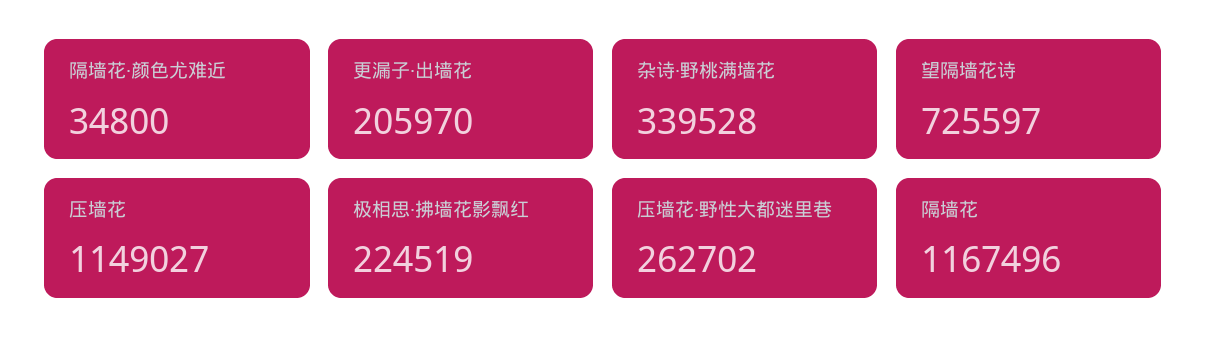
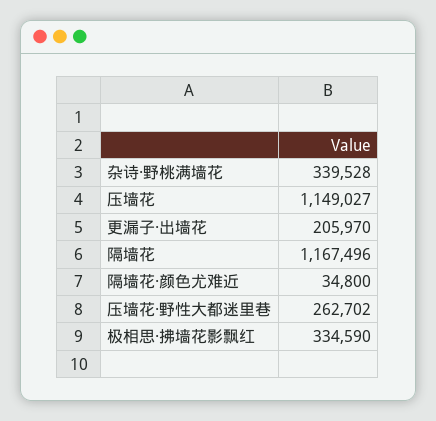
  {
    "隔墙花·颜色尤难近": 34800,
    "更漏子·出墙花": 205970,
    "杂诗·野桃满墙花": 339528,
-   "望隔墙花诗": 725597,
    "压墙花": 1149027,
-   "极相思·拂墙花影飘红": 224519,
+   "极相思·拂墙花影飘红": 334590,
    "压墙花·野性大都迷里巷": 262702,
    "隔墙花": 1167496
  }

